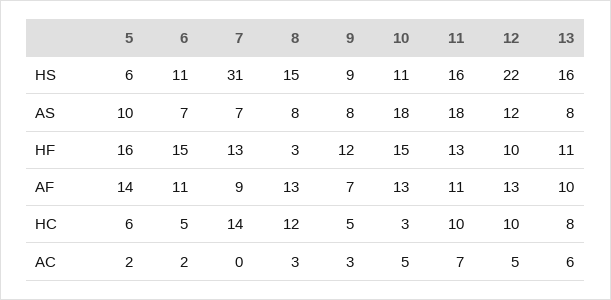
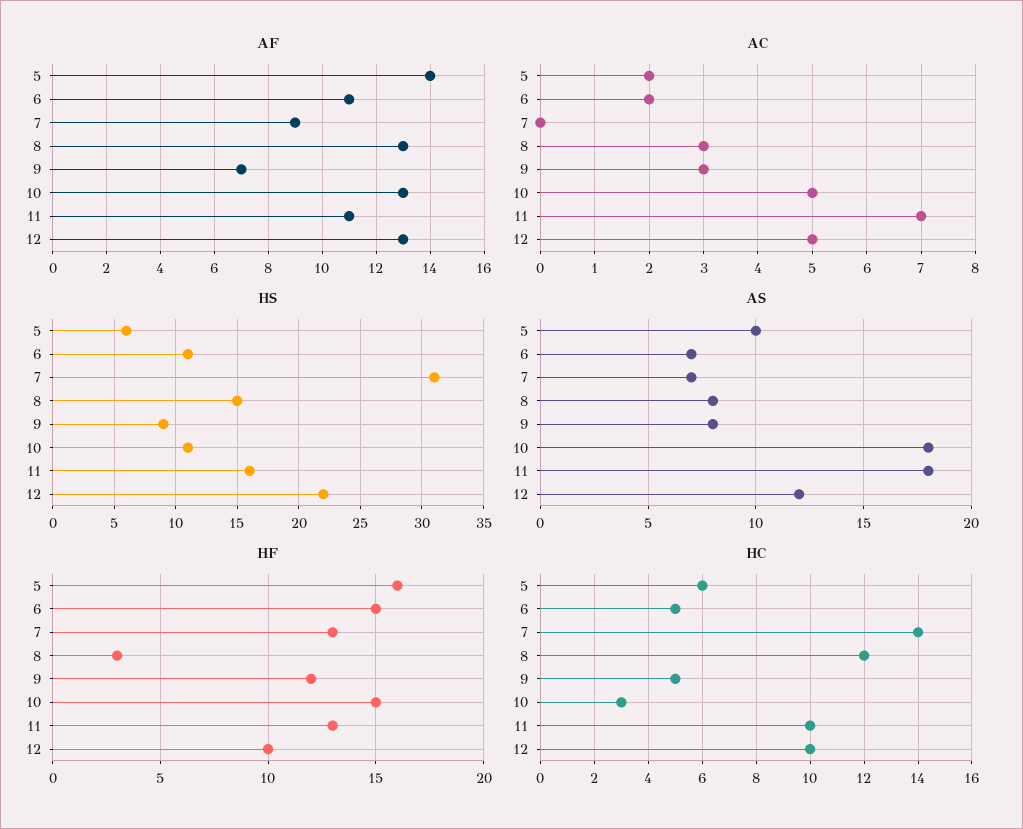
  {
    "HS": {
      "5": 6,
      "6": 11,
      "7": 31,
      "8": 15,
      "9": 9,
      "10": 11,
      "11": 16,
-     "12": 22,
+     "12": 22
-     "13": 16
    },
    "AS": {
      "5": 10,
      "6": 7,
      "7": 7,
      "8": 8,
      "9": 8,
      "10": 18,
      "11": 18,
-     "12": 12,
+     "12": 12
-     "13": 8
    },
    "HF": {
      "5": 16,
      "6": 15,
      "7": 13,
      "8": 3,
      "9": 12,
      "10": 15,
      "11": 13,
-     "12": 10,
+     "12": 10
-     "13": 11
    },
    "AF": {
      "5": 14,
      "6": 11,
      "7": 9,
      "8": 13,
      "9": 7,
      "10": 13,
      "11": 11,
-     "12": 13,
+     "12": 13
-     "13": 10
    },
    "HC": {
      "5": 6,
      "6": 5,
      "7": 14,
      "8": 12,
      "9": 5,
      "10": 3,
      "11": 10,
-     "12": 10,
+     "12": 10
-     "13": 8
    },
    "AC": {
      "5": 2,
      "6": 2,
      "7": 0,
      "8": 3,
      "9": 3,
      "10": 5,
      "11": 7,
-     "12": 5,
+     "12": 5
-     "13": 6
    }
  }

